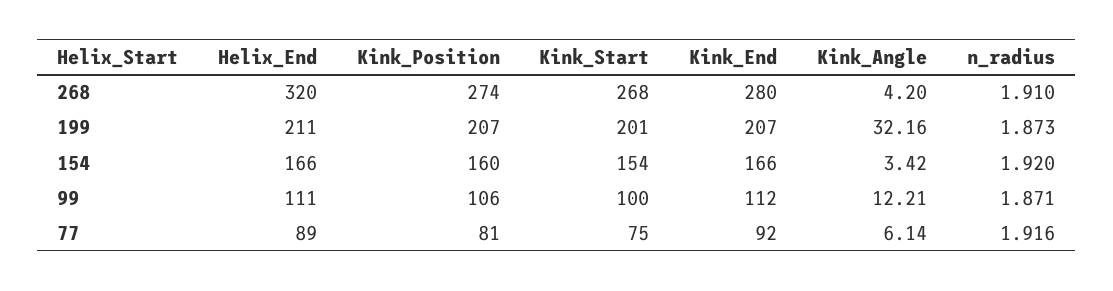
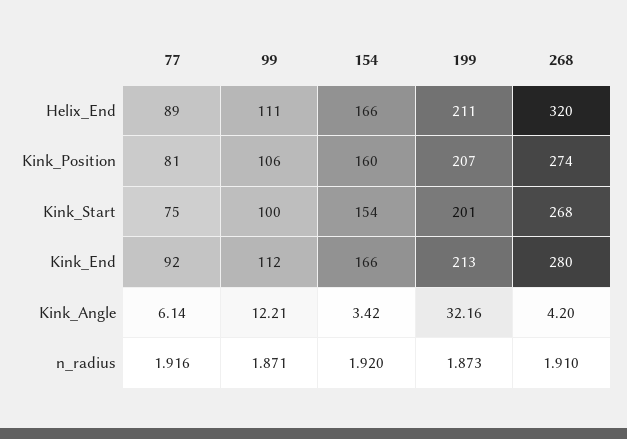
  {
    "Helix_End": {
      "268": 320,
      "199": 211,
      "154": 166,
      "99": 111,
      "77": 89
    },
    "Kink_Position": {
      "268": 274,
      "199": 207,
      "154": 160,
      "99": 106,
      "77": 81
    },
    "Kink_Start": {
      "268": 268,
      "199": 201,
      "154": 154,
      "99": 100,
      "77": 75
    },
    "Kink_End": {
      "268": 280,
-     "199": 207,
+     "199": 213,
      "154": 166,
      "99": 112,
      "77": 92
    },
    "Kink_Angle": {
      "268": 4.2,
      "199": 32.16,
      "154": 3.42,
      "99": 12.21,
      "77": 6.14
    },
    "n_radius": {
      "268": 1.91,
      "199": 1.873,
      "154": 1.92,
      "99": 1.871,
      "77": 1.916
    }
  }

